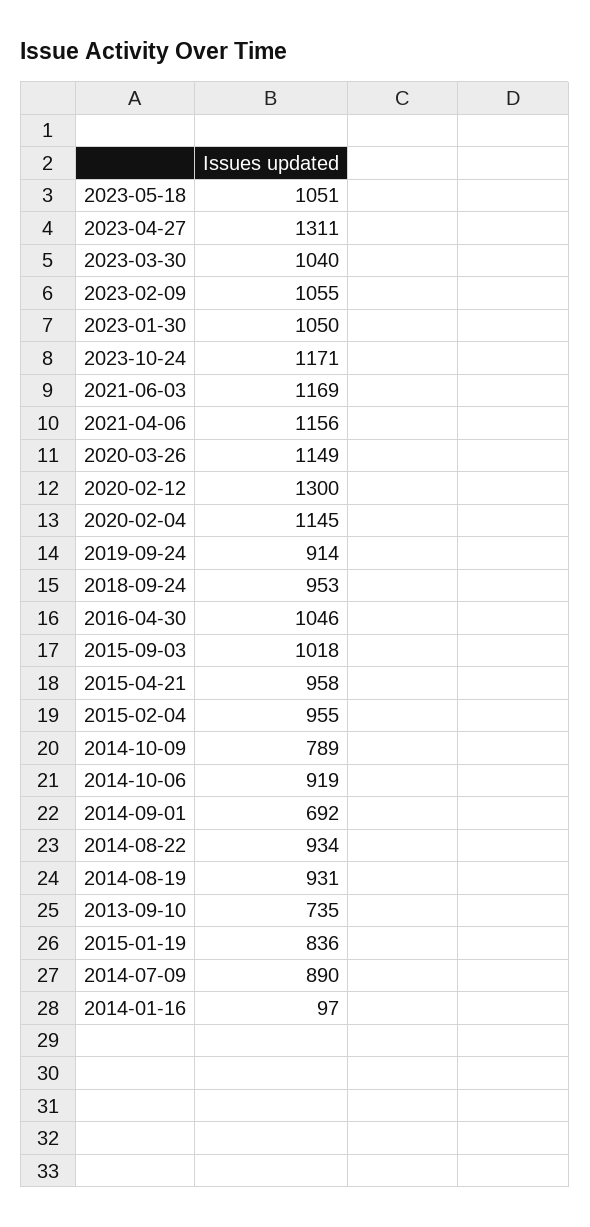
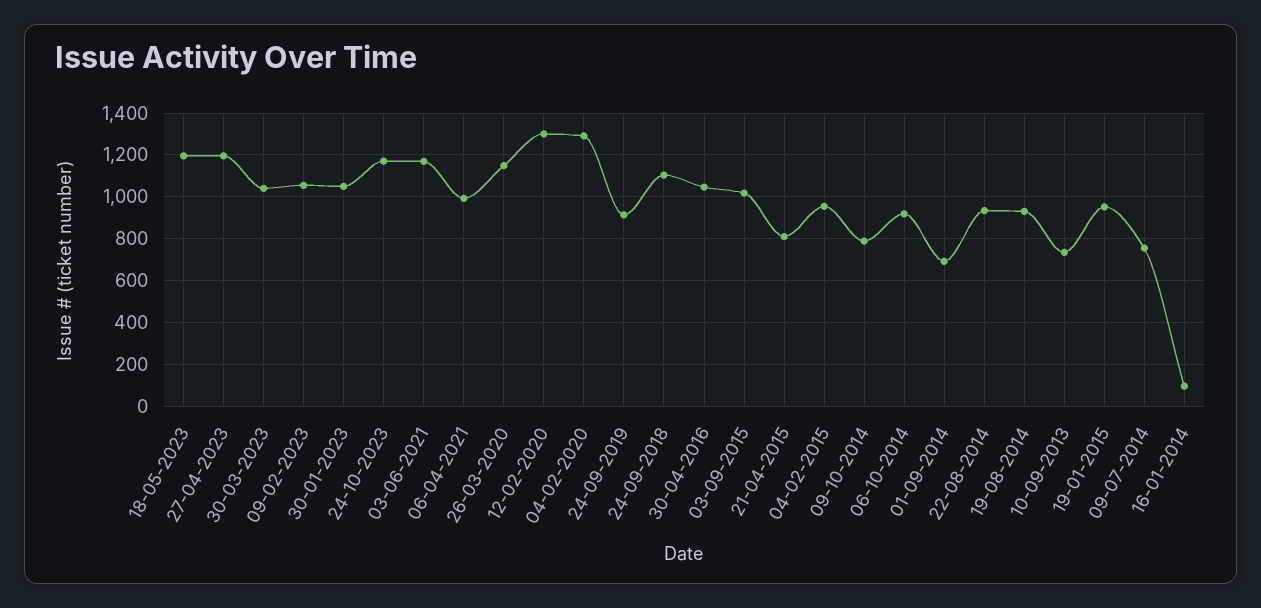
  {
-   "2023-05-18": 1051,
+   "2023-05-18": 1200,
-   "2023-04-27": 1311,
+   "2023-04-27": 1200,
    "2023-03-30": 1040,
    "2023-02-09": 1055,
    "2023-01-30": 1050,
    "2023-10-24": 1171,
    "2021-06-03": 1169,
-   "2021-04-06": 1156,
+   "2021-04-06": 1000,
    "2020-03-26": 1149,
    "2020-02-12": 1300,
-   "2020-02-04": 1145,
+   "2020-02-04": 1300,
    "2019-09-24": 914,
-   "2018-09-24": 953,
+   "2018-09-24": 1100,
    "2016-04-30": 1046,
    "2015-09-03": 1018,
-   "2015-04-21": 958,
+   "2015-04-21": 800,
    "2015-02-04": 955,
    "2014-10-09": 789,
    "2014-10-06": 919,
    "2014-09-01": 692,
    "2014-08-22": 934,
    "2014-08-19": 931,
    "2013-09-10": 735,
-   "2015-01-19": 836,
+   "2015-01-19": 950,
-   "2014-07-09": 890,
+   "2014-07-09": 750,
    "2014-01-16": 97
  }

